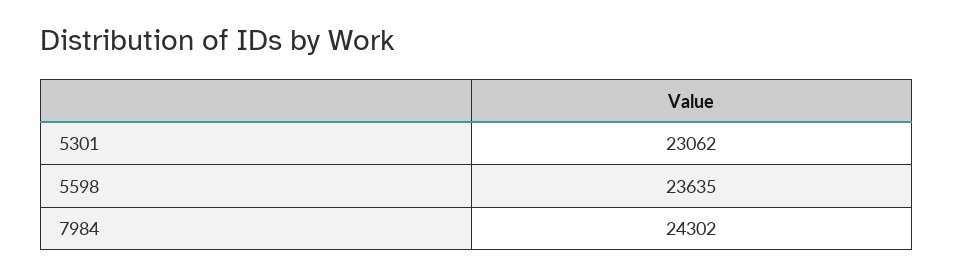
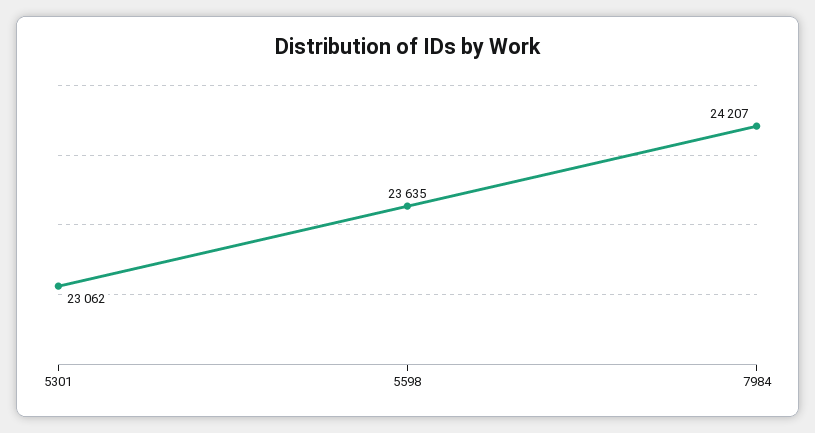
  {
    "5301": 23062,
    "5598": 23635,
-   "7984": 24302
+   "7984": 24207
  }

